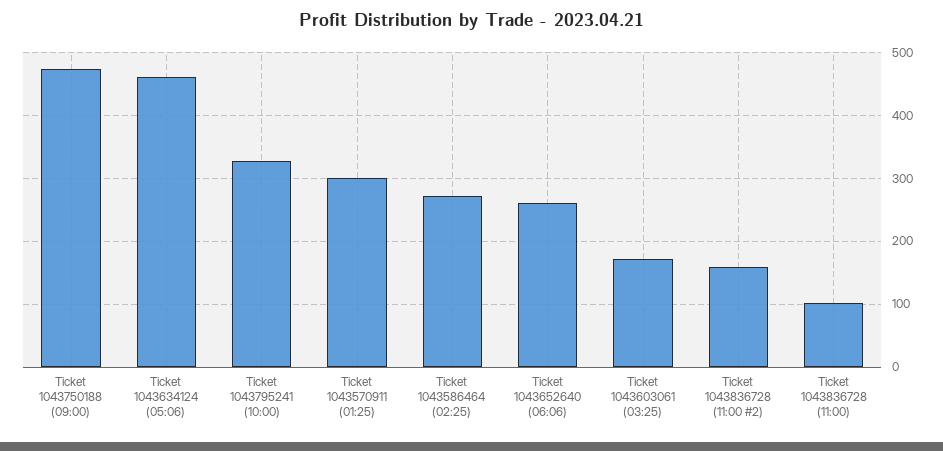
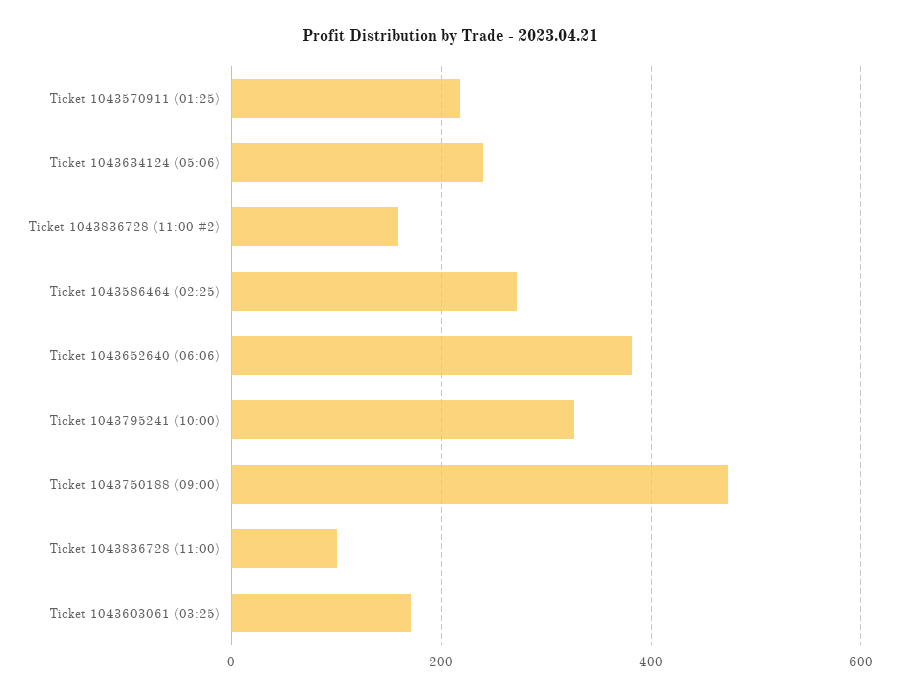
  {
    "Ticket 1043750188 (09:00)": 470,
-   "Ticket 1043634124 (05:06)": 460,
+   "Ticket 1043634124 (05:06)": 240,
    "Ticket 1043795241 (10:00)": 330,
-   "Ticket 1043570911 (01:25)": 300,
+   "Ticket 1043570911 (01:25)": 220,
    "Ticket 1043586464 (02:25)": 270,
-   "Ticket 1043652640 (06:06)": 260,
+   "Ticket 1043652640 (06:06)": 380,
    "Ticket 1043603061 (03:25)": 170,
    "Ticket 1043836728 (11:00 #2)": 160,
    "Ticket 1043836728 (11:00)": 100
  }

